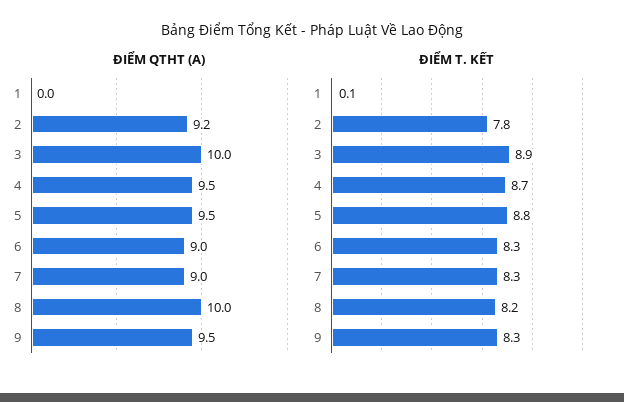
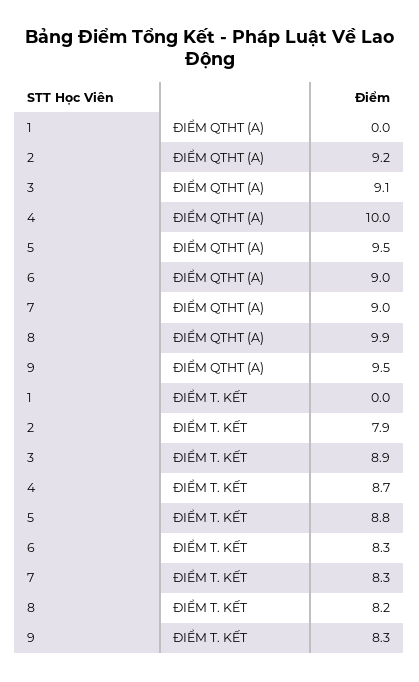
  {
    "ĐIỂM QTHT (A)": {
      "1": 0,
      "2": 9.2,
-     "3": 10,
+     "3": 9.1,
-     "4": 9.5,
+     "4": 10,
      "5": 9.5,
      "6": 9,
      "7": 9,
-     "8": 10,
+     "8": 9.9,
      "9": 9.5
    },
    "ĐIỂM T. KẾT": {
-     "1": 0.1,
+     "1": 0,
-     "2": 7.8,
+     "2": 7.9,
      "3": 8.9,
      "4": 8.7,
      "5": 8.8,
      "6": 8.3,
      "7": 8.3,
      "8": 8.2,
      "9": 8.3
    }
  }

